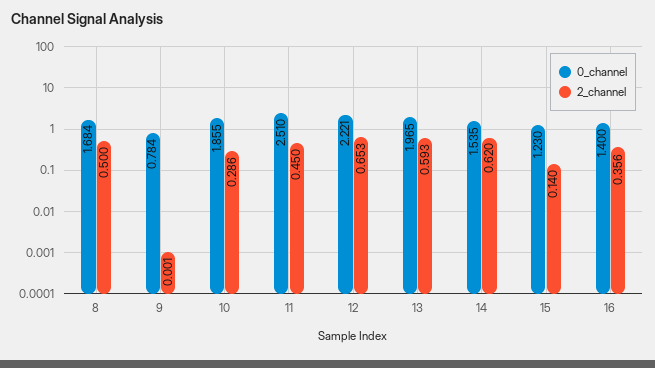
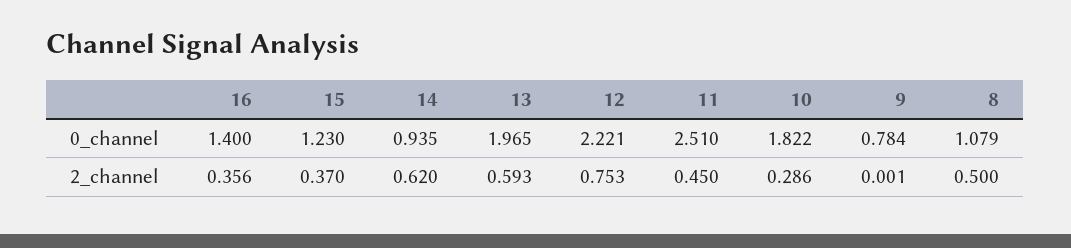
  {
    "0_channel": {
-     "8": 1.684,
+     "8": 1.079,
      "9": 0.784,
-     "10": 1.855,
+     "10": 1.822,
      "11": 2.51,
      "12": 2.221,
      "13": 1.965,
-     "14": 1.535,
+     "14": 0.935,
      "15": 1.23,
      "16": 1.4
    },
    "2_channel": {
      "8": 0.5,
      "9": 0.001,
      "10": 0.286,
      "11": 0.45,
-     "12": 0.653,
+     "12": 0.753,
      "13": 0.593,
      "14": 0.62,
-     "15": 0.14,
+     "15": 0.37,
      "16": 0.356
    }
  }

